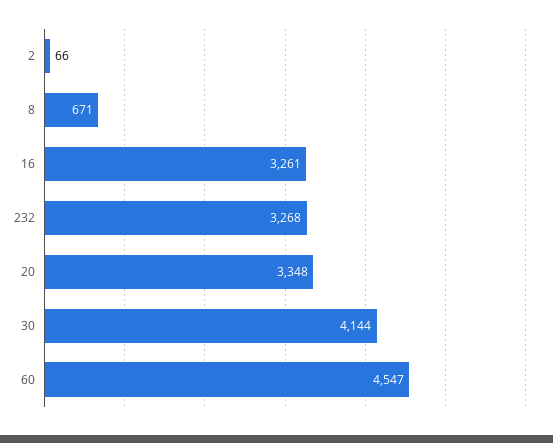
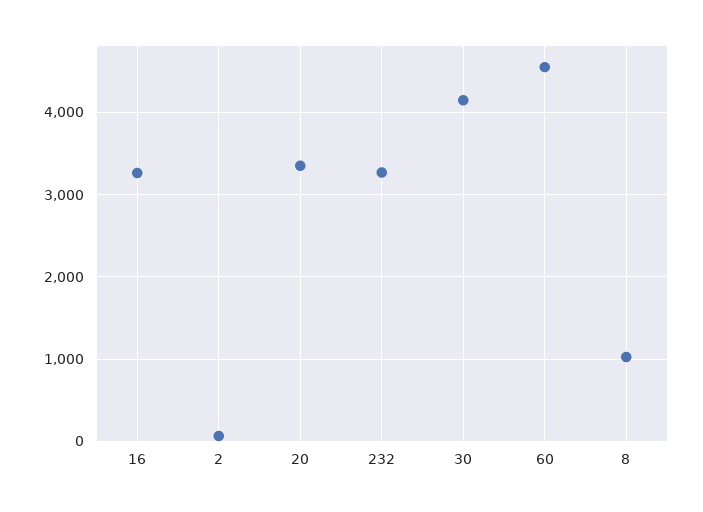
  {
    "2": 66,
-   "8": 671,
+   "8": 1000,
    "16": 3261,
    "232": 3268,
    "20": 3348,
    "30": 4144,
    "60": 4547
  }

